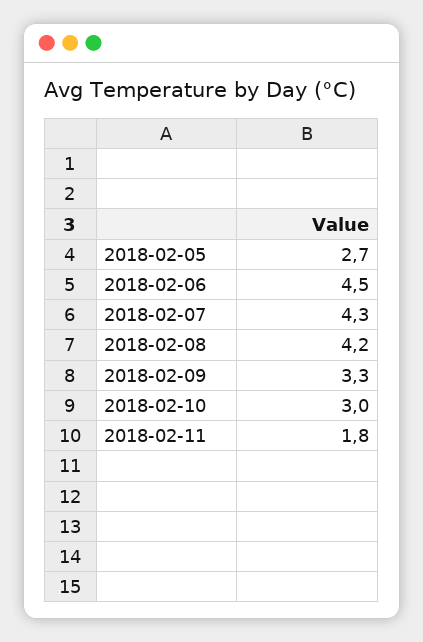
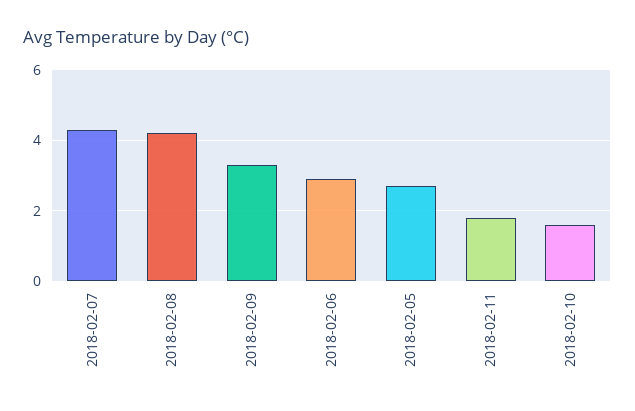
  {
    "2018-02-05": 2.7,
-   "2018-02-06": 4.5,
+   "2018-02-06": 3,
    "2018-02-07": 4.3,
    "2018-02-08": 4.2,
    "2018-02-09": 3.3,
-   "2018-02-10": 3,
+   "2018-02-10": 1.5,
    "2018-02-11": 1.8
  }

